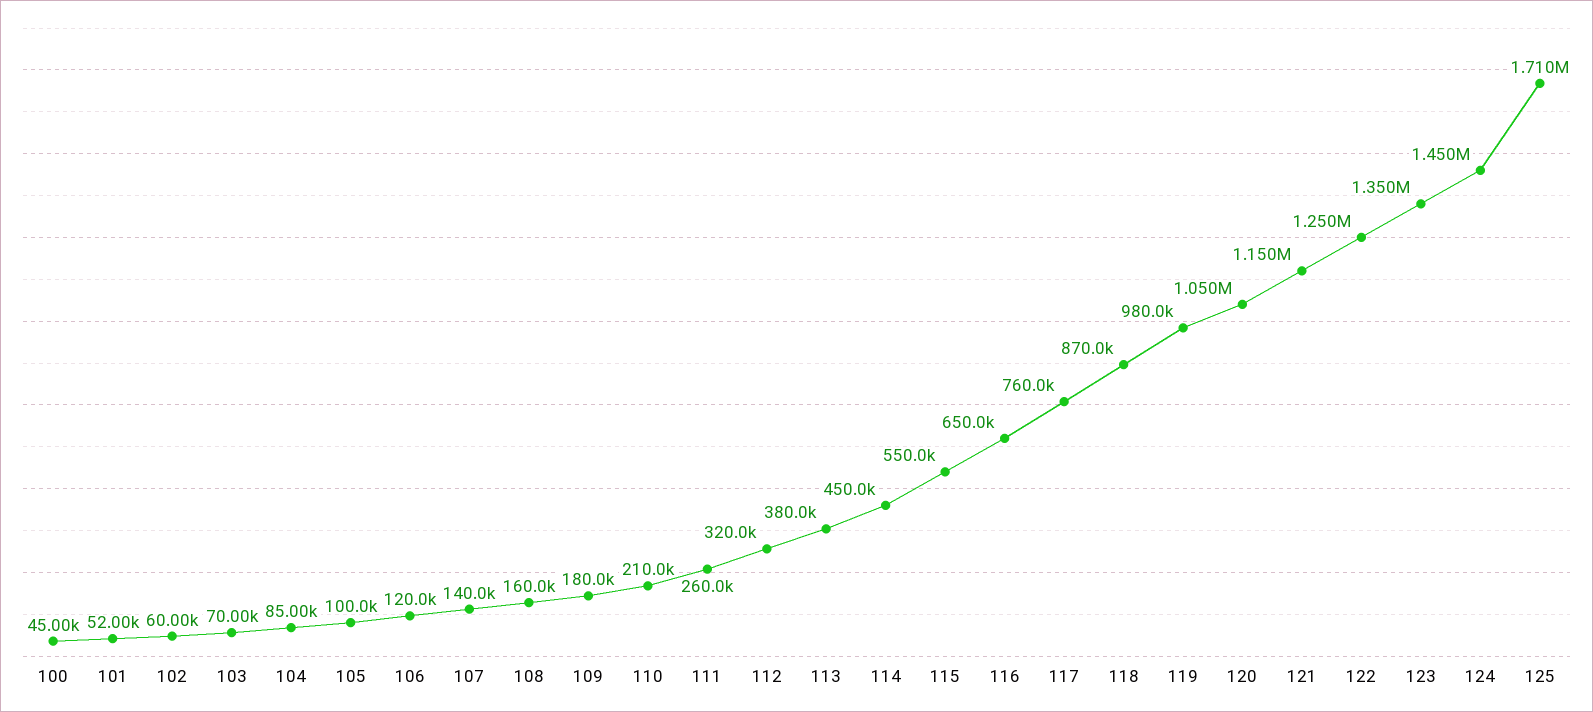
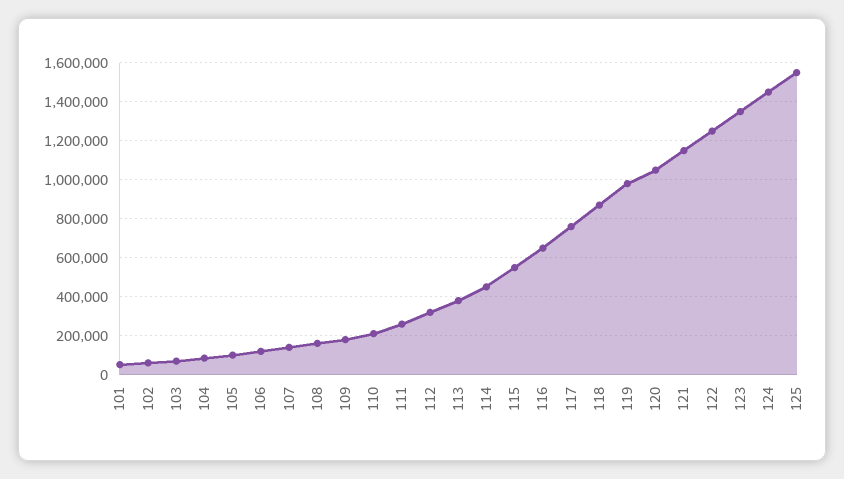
  {
-   "100": 45000,
    "101": 52000,
    "102": 60000,
    "103": 70000,
    "104": 85000,
    "105": 100000,
    "106": 120000,
    "107": 140000,
    "108": 160000,
    "109": 180000,
    "110": 210000,
    "111": 260000,
    "112": 320000,
    "113": 380000,
    "114": 450000,
    "115": 550000,
    "116": 650000,
    "117": 760000,
    "118": 870000,
    "119": 980000,
    "120": 1050000,
    "121": 1150000,
    "122": 1250000,
    "123": 1350000,
    "124": 1450000,
-   "125": 1710000
+   "125": 1550000
  }

